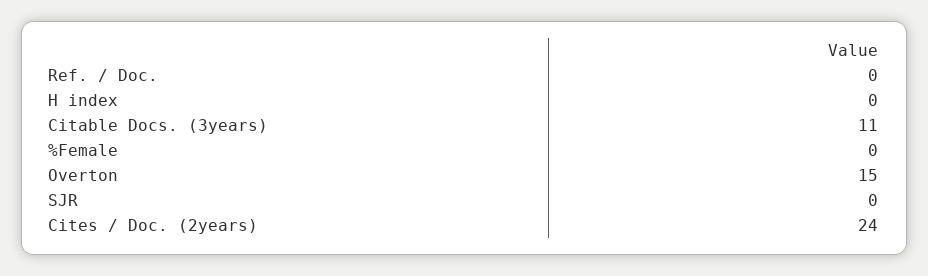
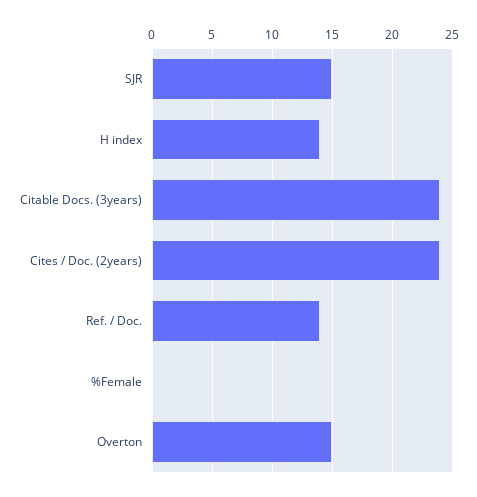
  {
-   "Ref. / Doc.": 0,
+   "Ref. / Doc.": 14,
-   "H index": 0,
+   "H index": 14,
-   "Citable Docs. (3years)": 11,
+   "Citable Docs. (3years)": 24,
    "%Female": 0,
    "Overton": 15,
-   "SJR": 0,
+   "SJR": 15,
    "Cites / Doc. (2years)": 24
  }

